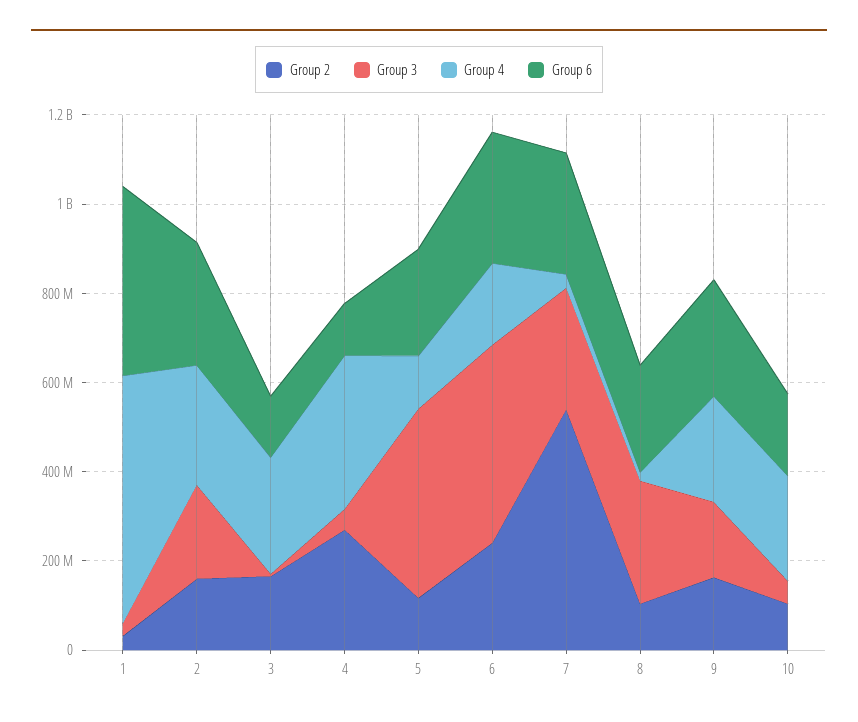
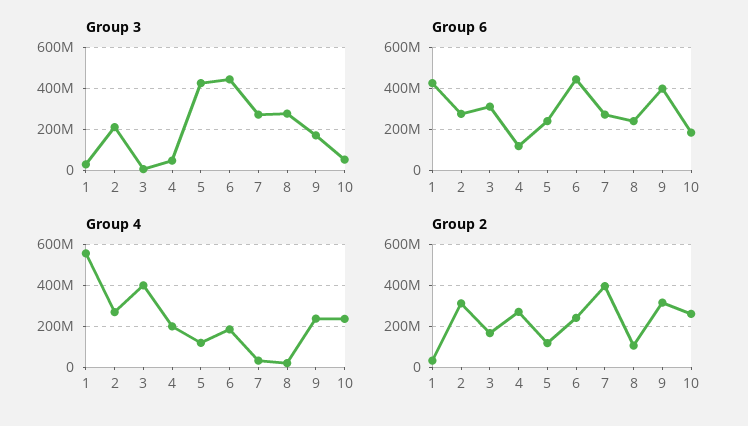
  {
    "Group 2": {
      "1": 50000000,
-     "2": 150000000,
+     "2": 300000000,
      "3": 150000000,
      "4": 250000000,
      "5": 100000000,
      "6": 250000000,
-     "7": 550000000,
+     "7": 400000000,
      "8": 100000000,
-     "9": 150000000,
+     "9": 300000000,
-     "10": 100000000
+     "10": 250000000
    },
    "Group 3": {
      "1": 50000000,
      "2": 200000000,
      "3": 0,
      "4": 50000000,
      "5": 400000000,
      "6": 450000000,
      "7": 250000000,
      "8": 300000000,
      "9": 150000000,
      "10": 50000000
    },
    "Group 4": {
      "1": 550000000,
      "2": 250000000,
-     "3": 250000000,
+     "3": 400000000,
-     "4": 350000000,
+     "4": 200000000,
      "5": 100000000,
      "6": 200000000,
      "7": 50000000,
      "8": 0,
      "9": 250000000,
      "10": 250000000
    },
    "Group 6": {
      "1": 400000000,
      "2": 250000000,
-     "3": 150000000,
+     "3": 300000000,
      "4": 100000000,
      "5": 250000000,
-     "6": 300000000,
+     "6": 450000000,
      "7": 250000000,
      "8": 250000000,
-     "9": 250000000,
+     "9": 400000000,
      "10": 200000000
    }
  }

